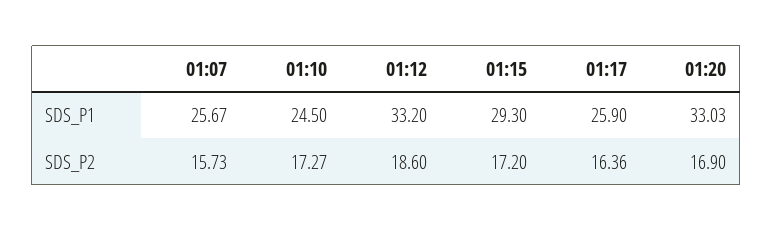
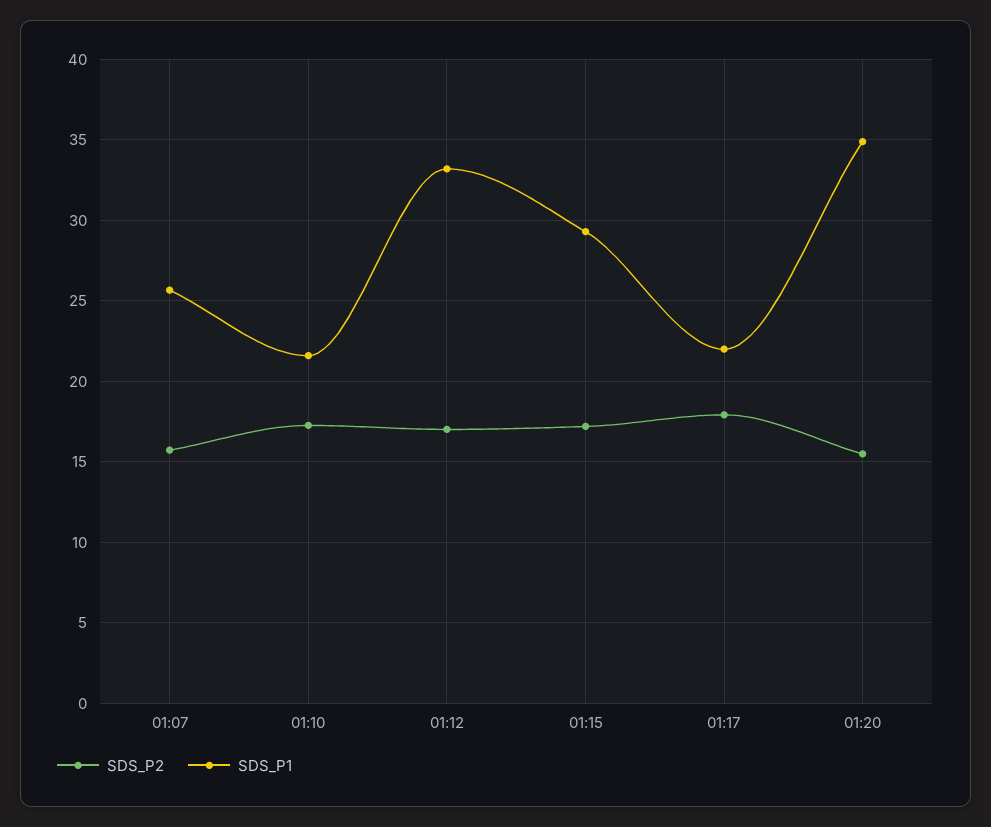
  {
    "SDS_P1": {
      "01:07": 25.67,
-     "01:10": 24.5,
+     "01:10": 21.5,
      "01:12": 33.2,
      "01:15": 29.3,
-     "01:17": 25.9,
+     "01:17": 22,
-     "01:20": 33.03
+     "01:20": 35
    },
    "SDS_P2": {
      "01:07": 15.73,
      "01:10": 17.27,
-     "01:12": 18.6,
+     "01:12": 17,
      "01:15": 17.2,
-     "01:17": 16.36,
+     "01:17": 18,
-     "01:20": 16.9
+     "01:20": 15.5
    }
  }

